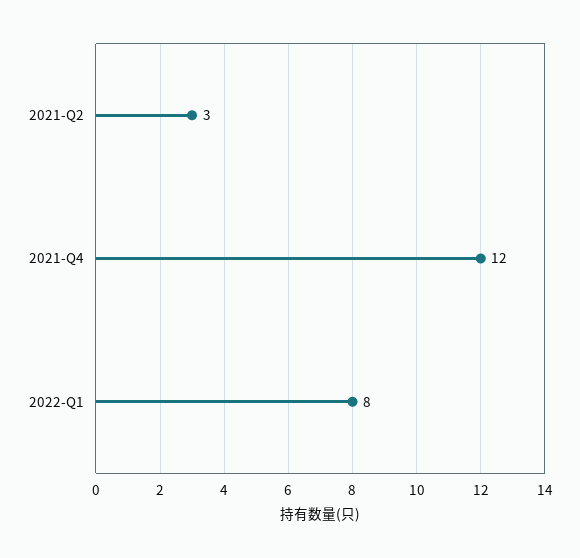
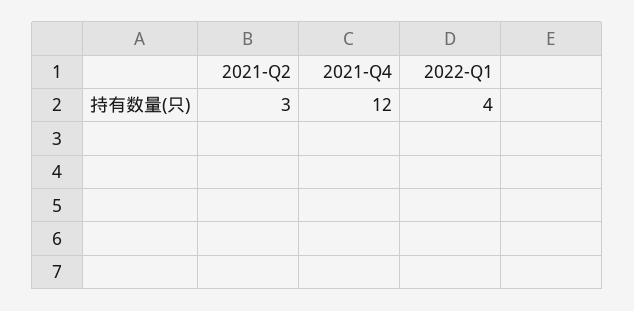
  {
    "2021-Q2": 3,
    "2021-Q4": 12,
-   "2022-Q1": 8
+   "2022-Q1": 4
  }

